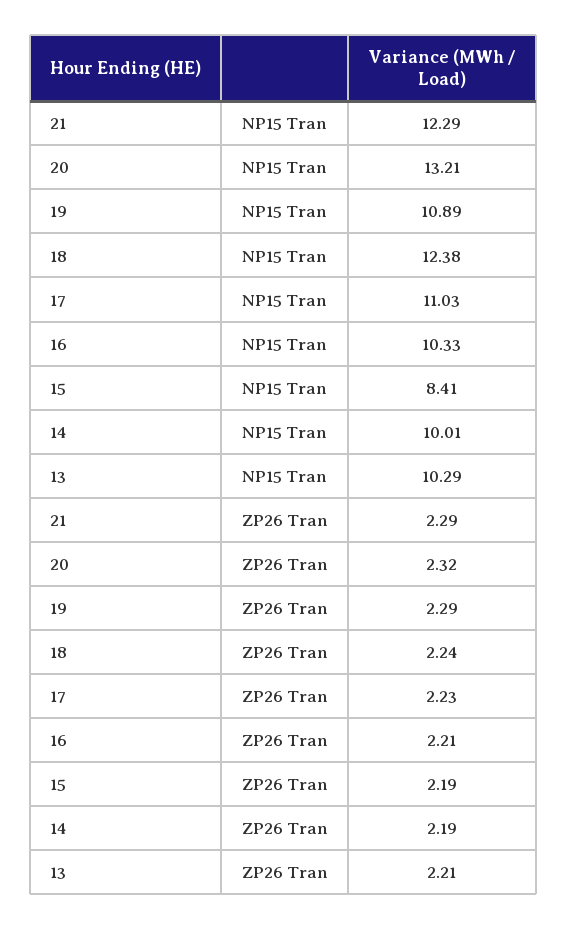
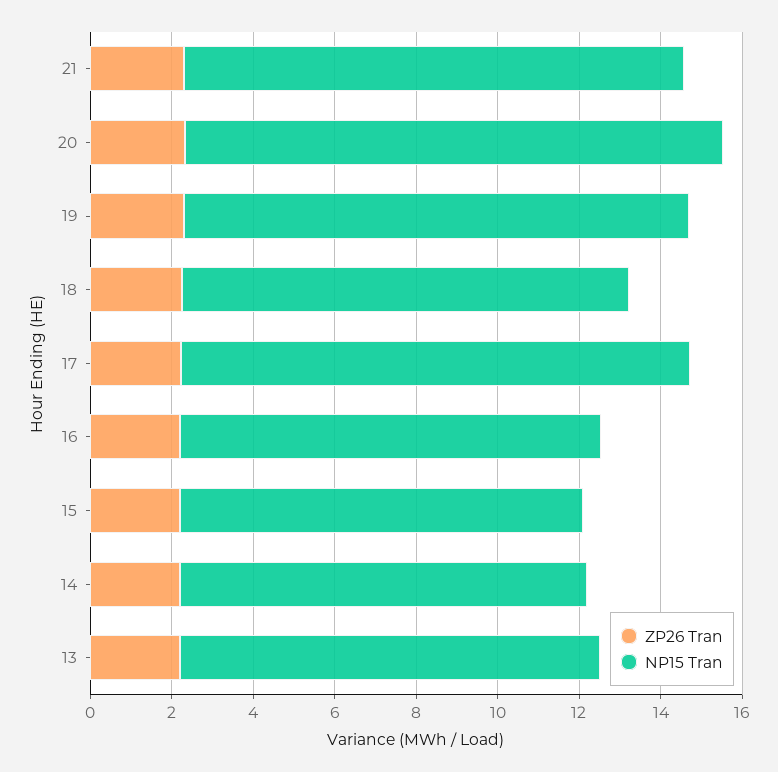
  {
    "NP15 Tran": {
      "21": 12.29,
      "20": 13.21,
-     "19": 10.89,
+     "19": 12.5,
-     "18": 12.38,
+     "18": 11,
-     "17": 11.03,
+     "17": 12.5,
      "16": 10.33,
-     "15": 8.41,
+     "15": 10,
      "14": 10.01,
      "13": 10.29
    },
    "ZP26 Tran": {
      "21": 2.29,
      "20": 2.32,
      "19": 2.29,
      "18": 2.24,
      "17": 2.23,
      "16": 2.21,
      "15": 2.19,
      "14": 2.19,
      "13": 2.21
    }
  }

